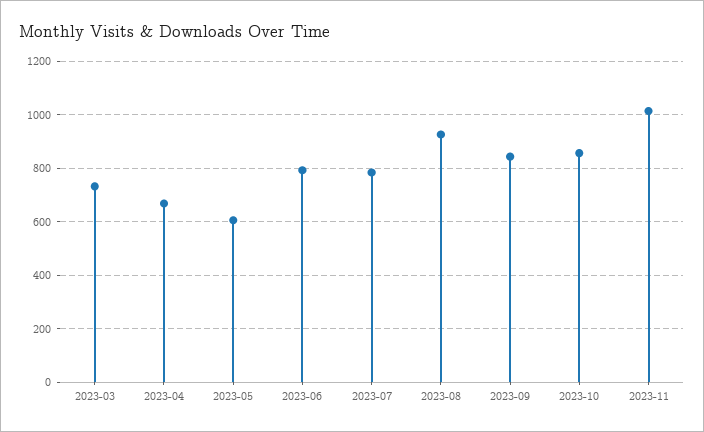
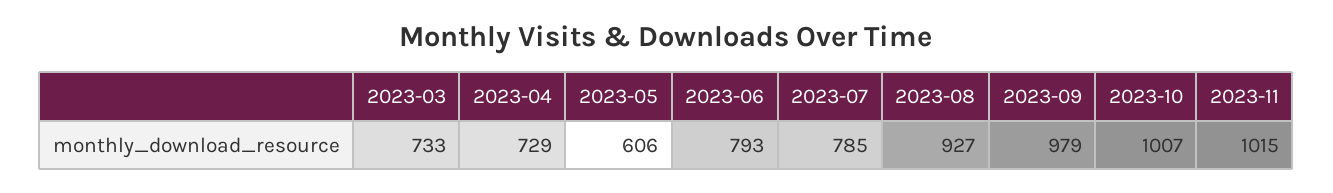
  {
    "2023-03": 733,
-   "2023-04": 675,
+   "2023-04": 729,
    "2023-05": 606,
    "2023-06": 793,
    "2023-07": 785,
    "2023-08": 927,
-   "2023-09": 850,
+   "2023-09": 979,
-   "2023-10": 850,
+   "2023-10": 1007,
    "2023-11": 1015
  }

